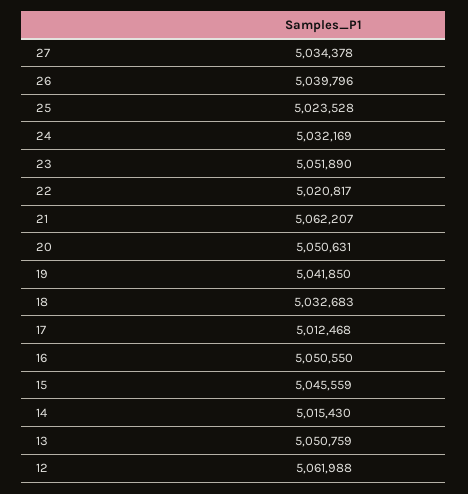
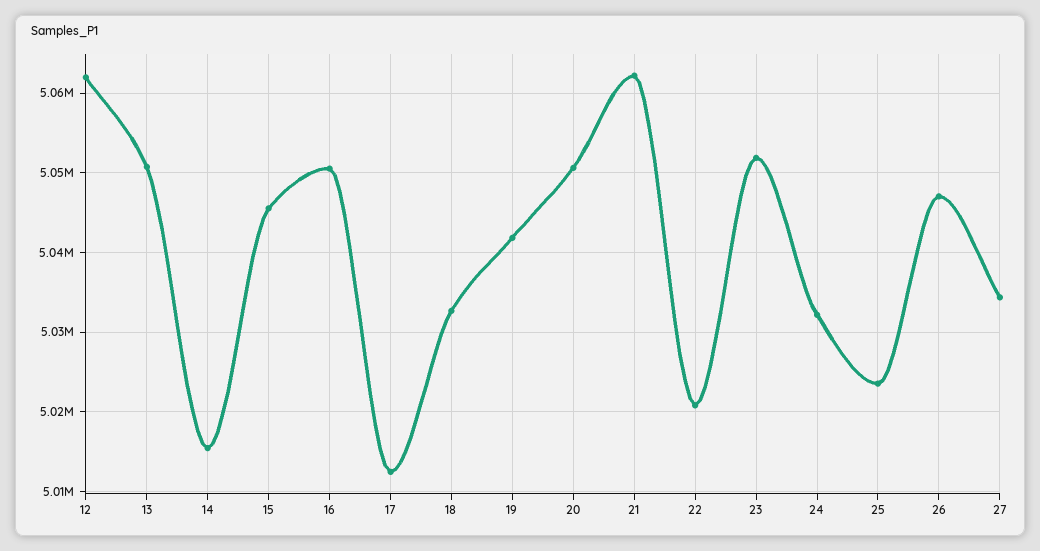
  {
    "27": 5034378,
-   "26": 5039796,
+   "26": 5047000,
    "25": 5023528,
    "24": 5032169,
    "23": 5051890,
    "22": 5020817,
    "21": 5062207,
    "20": 5050631,
    "19": 5041850,
    "18": 5032683,
    "17": 5012468,
    "16": 5050550,
    "15": 5045559,
    "14": 5015430,
    "13": 5050759,
    "12": 5061988
  }

